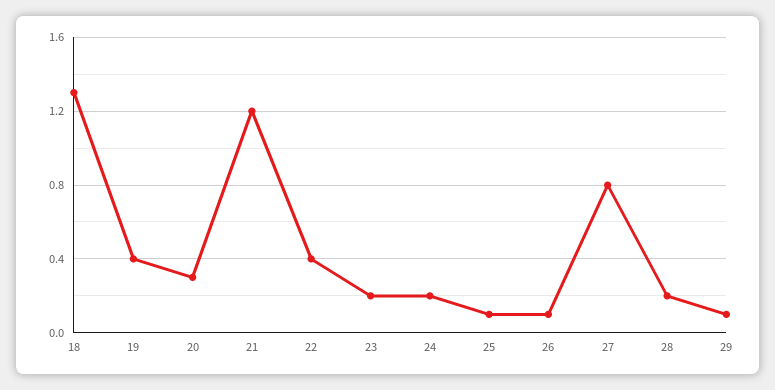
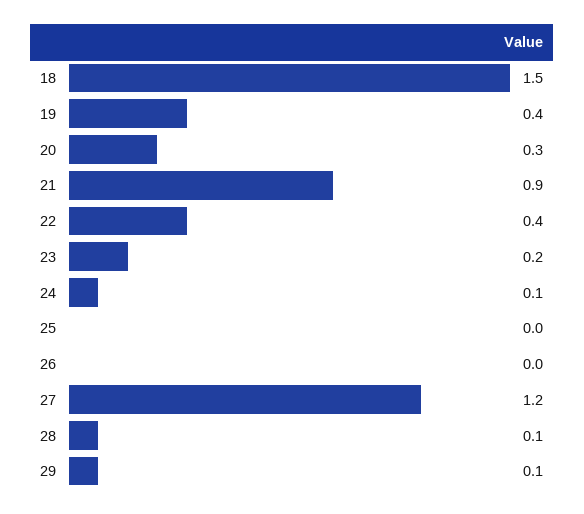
  {
-   "18": 1.3,
+   "18": 1.5,
    "19": 0.4,
    "20": 0.3,
-   "21": 1.2,
+   "21": 0.9,
    "22": 0.4,
    "23": 0.2,
-   "24": 0.2,
+   "24": 0.1,
-   "25": 0.1,
+   "25": 0,
-   "26": 0.1,
+   "26": 0,
-   "27": 0.8,
+   "27": 1.2,
-   "28": 0.2,
+   "28": 0.1,
    "29": 0.1
  }

